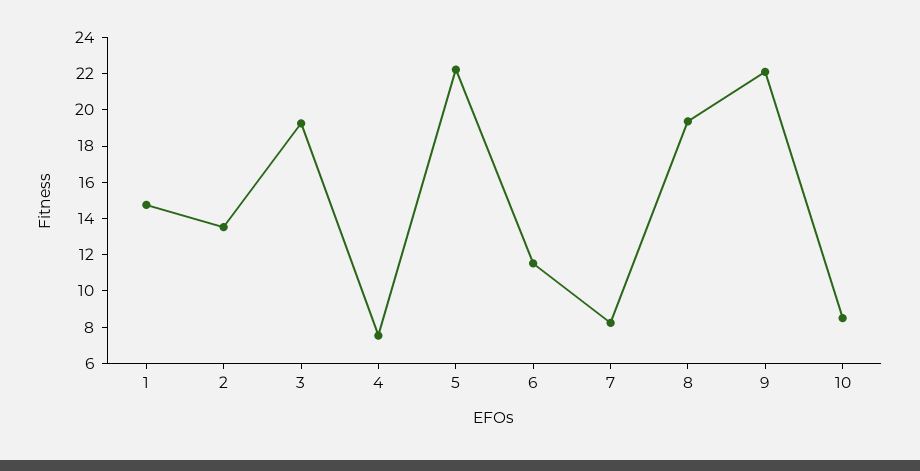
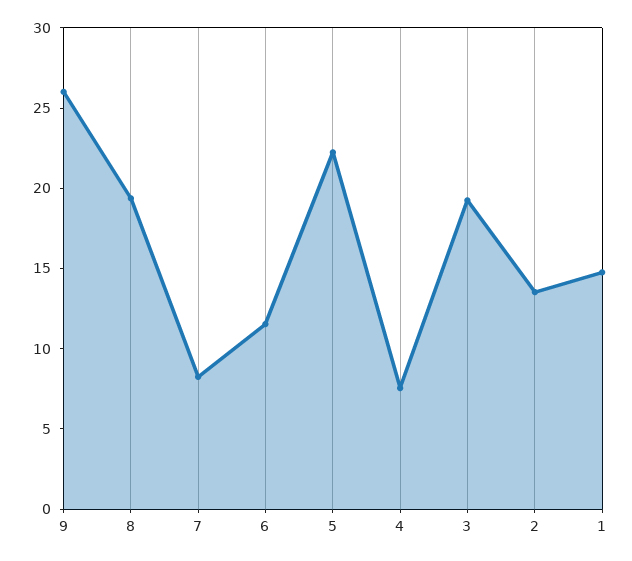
  {
    "1": 15,
    "2": 13.5,
    "3": 19.5,
    "4": 7.5,
    "5": 22,
    "6": 11.5,
    "7": 8,
    "8": 19.5,
-   "9": 22,
+   "9": 26
-   "10": 8.5
  }

